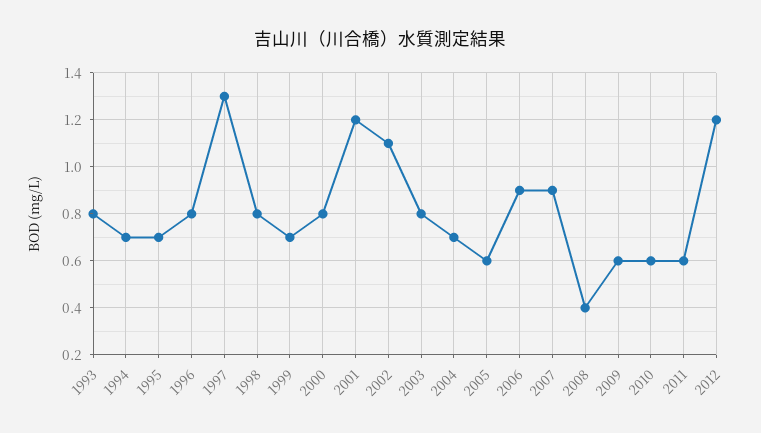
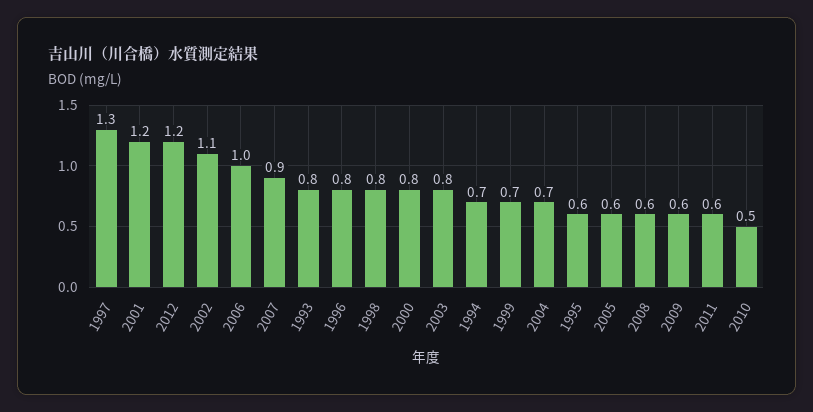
  {
    "1993": 0.8,
    "1994": 0.7,
-   "1995": 0.7,
+   "1995": 0.6,
    "1996": 0.8,
    "1997": 1.3,
    "1998": 0.8,
    "1999": 0.7,
    "2000": 0.8,
    "2001": 1.2,
    "2002": 1.1,
    "2003": 0.8,
    "2004": 0.7,
    "2005": 0.6,
-   "2006": 0.9,
+   "2006": 1,
    "2007": 0.9,
-   "2008": 0.4,
+   "2008": 0.6,
    "2009": 0.6,
-   "2010": 0.6,
+   "2010": 0.5,
    "2011": 0.6,
    "2012": 1.2
  }

